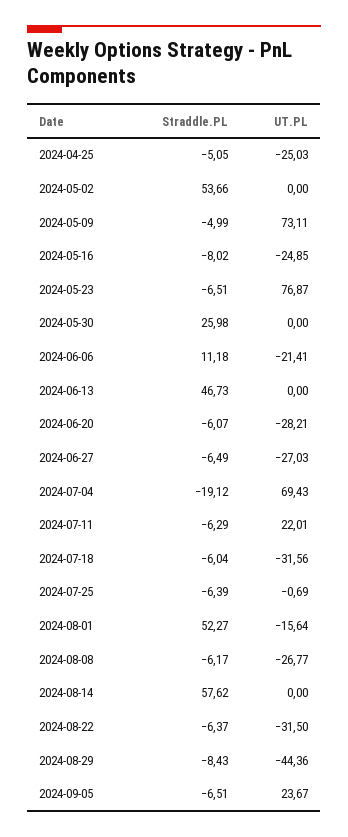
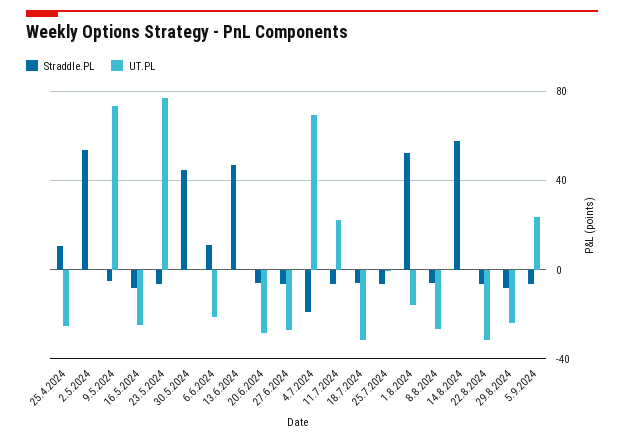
  {
    "Straddle.PL": {
-     "2024-04-25": -5.05,
+     "2024-04-25": 10,
      "2024-05-02": 53.66,
      "2024-05-09": -4.99,
      "2024-05-16": -8.02,
      "2024-05-23": -6.51,
-     "2024-05-30": 25.98,
+     "2024-05-30": 45,
      "2024-06-06": 11.18,
      "2024-06-13": 46.73,
      "2024-06-20": -6.07,
      "2024-06-27": -6.49,
      "2024-07-04": -19.12,
      "2024-07-11": -6.29,
      "2024-07-18": -6.04,
      "2024-07-25": -6.39,
      "2024-08-01": 52.27,
      "2024-08-08": -6.17,
      "2024-08-14": 57.62,
      "2024-08-22": -6.37,
      "2024-08-29": -8.43,
      "2024-09-05": -6.51
    },
    "UT.PL": {
      "2024-04-25": -25.03,
      "2024-05-02": 0,
      "2024-05-09": 73.11,
      "2024-05-16": -24.85,
      "2024-05-23": 76.87,
      "2024-05-30": 0,
      "2024-06-06": -21.41,
      "2024-06-13": 0,
      "2024-06-20": -28.21,
      "2024-06-27": -27.03,
      "2024-07-04": 69.43,
      "2024-07-11": 22.01,
      "2024-07-18": -31.56,
      "2024-07-25": -0.69,
      "2024-08-01": -15.64,
      "2024-08-08": -26.77,
      "2024-08-14": 0,
      "2024-08-22": -31.5,
-     "2024-08-29": -44.36,
+     "2024-08-29": -25,
      "2024-09-05": 23.67
    }
  }

